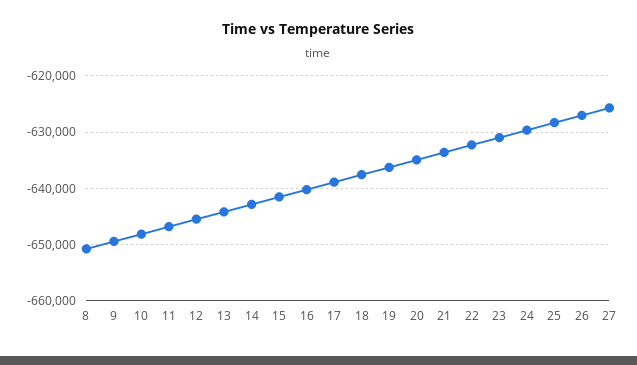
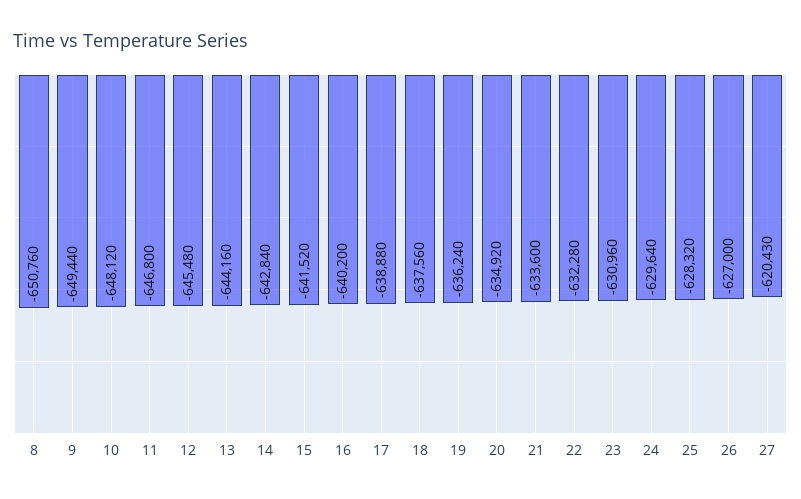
  {
    "8": -650760,
    "9": -649440,
    "10": -648120,
    "11": -646800,
    "12": -645480,
    "13": -644160,
    "14": -642840,
    "15": -641520,
    "16": -640200,
    "17": -638880,
    "18": -637560,
    "19": -636240,
    "20": -634920,
    "21": -633600,
    "22": -632280,
    "23": -630960,
    "24": -629640,
    "25": -628320,
    "26": -627000,
-   "27": -626000
+   "27": -620430
  }

